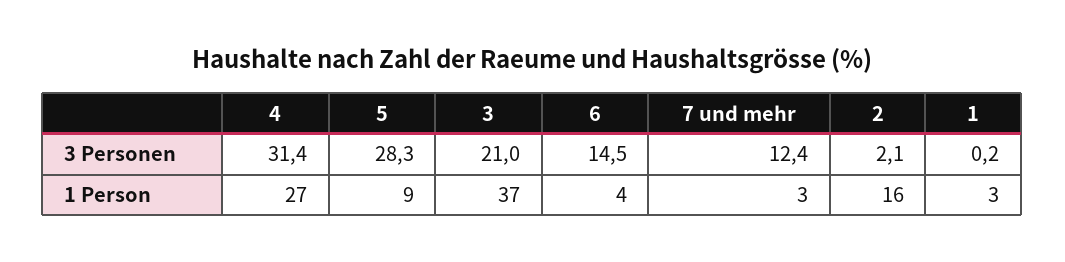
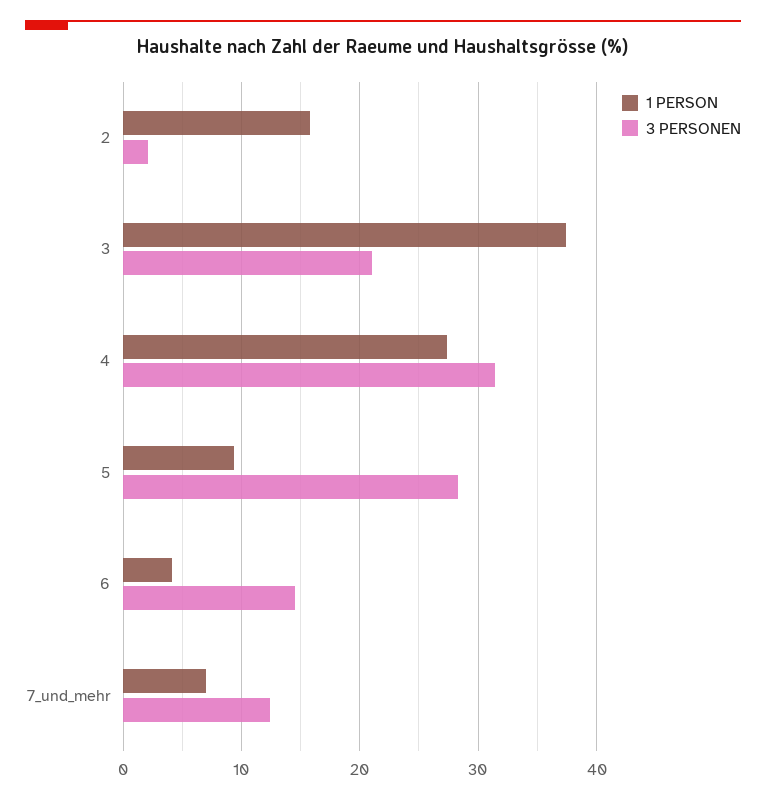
  {
    "3 Personen": {
      "4": 31.4,
      "5": 28.3,
      "3": 21,
      "6": 14.5,
      "7 und mehr": 12.4,
-     "2": 2.1,
+     "2": 2.1
-     "1": 0.2
    },
    "1 Person": {
      "4": 27,
      "5": 9,
      "3": 37,
      "6": 4,
-     "7 und mehr": 3,
+     "7 und mehr": 7,
-     "2": 16,
+     "2": 16
-     "1": 3
    }
  }

